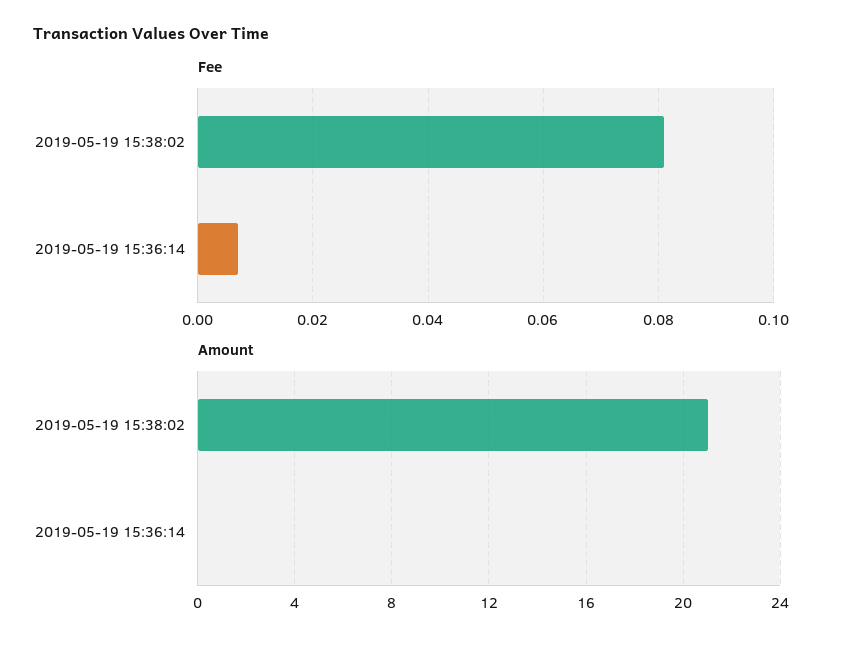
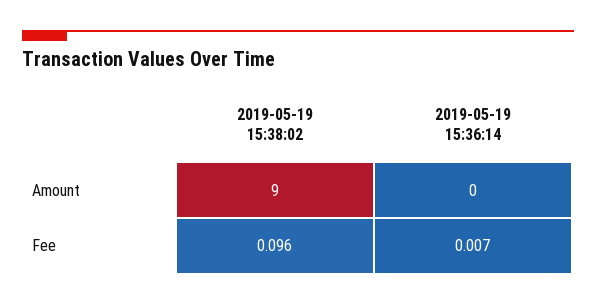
  {
    "Fee": {
-     "2019-05-19 15:38:02": 0.08,
+     "2019-05-19 15:38:02": 0.096,
      "2019-05-19 15:36:14": 0.007
    },
    "Amount": {
-     "2019-05-19 15:38:02": 21,
+     "2019-05-19 15:38:02": 9,
      "2019-05-19 15:36:14": 0
    }
  }

